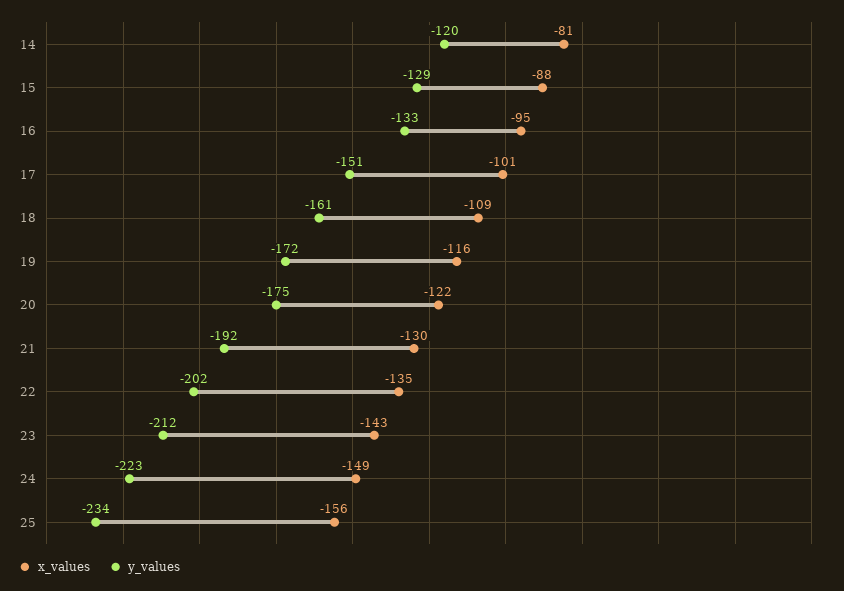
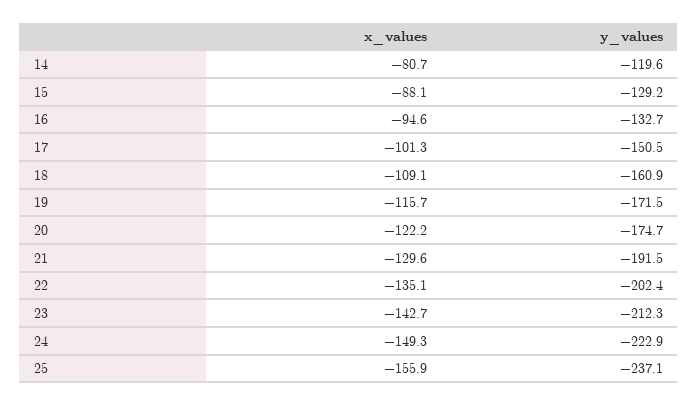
  {
    "x_values": {
      "14": -80.7,
      "15": -88.1,
      "16": -94.6,
      "17": -101.3,
      "18": -109.1,
      "19": -115.7,
      "20": -122.2,
      "21": -129.6,
      "22": -135.1,
      "23": -142.7,
      "24": -149.3,
      "25": -155.9
    },
    "y_values": {
      "14": -119.6,
      "15": -129.2,
      "16": -132.7,
      "17": -150.5,
      "18": -160.9,
      "19": -171.5,
      "20": -174.7,
      "21": -191.5,
      "22": -202.4,
      "23": -212.3,
      "24": -222.9,
-     "25": -234
+     "25": -237.1
    }
  }

